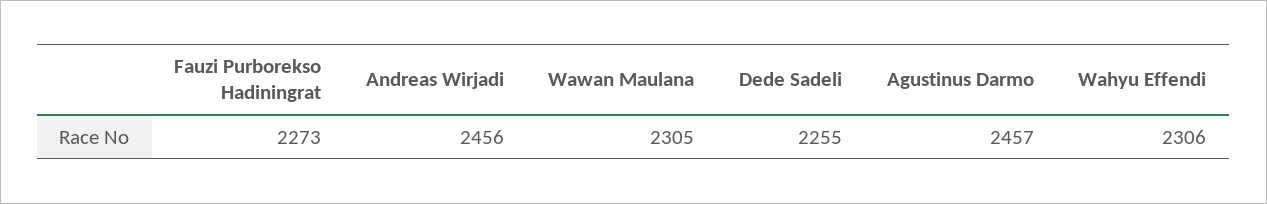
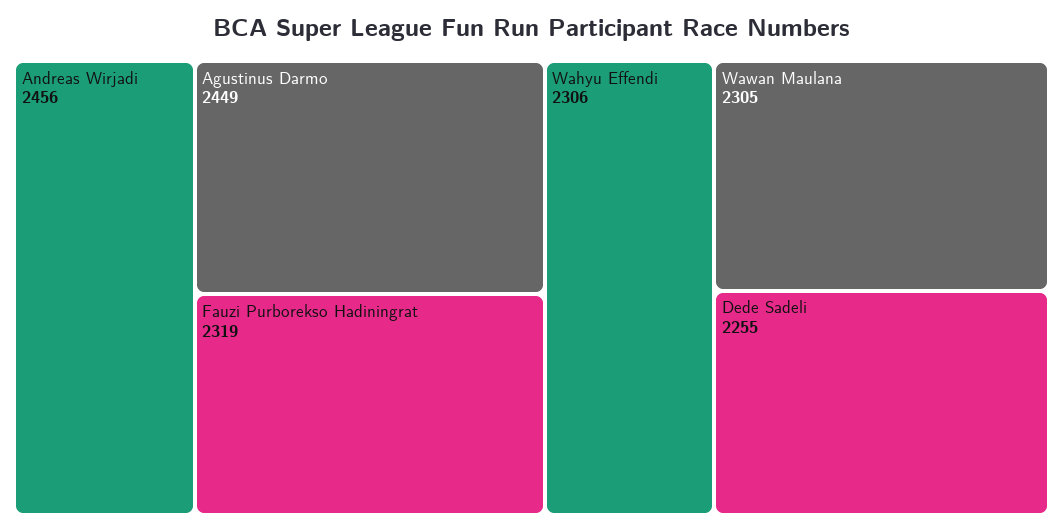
  {
-   "Fauzi Purborekso Hadiningrat": 2273,
+   "Fauzi Purborekso Hadiningrat": 2319,
    "Andreas Wirjadi": 2456,
    "Wawan Maulana": 2305,
    "Dede Sadeli": 2255,
-   "Agustinus Darmo": 2457,
+   "Agustinus Darmo": 2449,
    "Wahyu Effendi": 2306
  }

